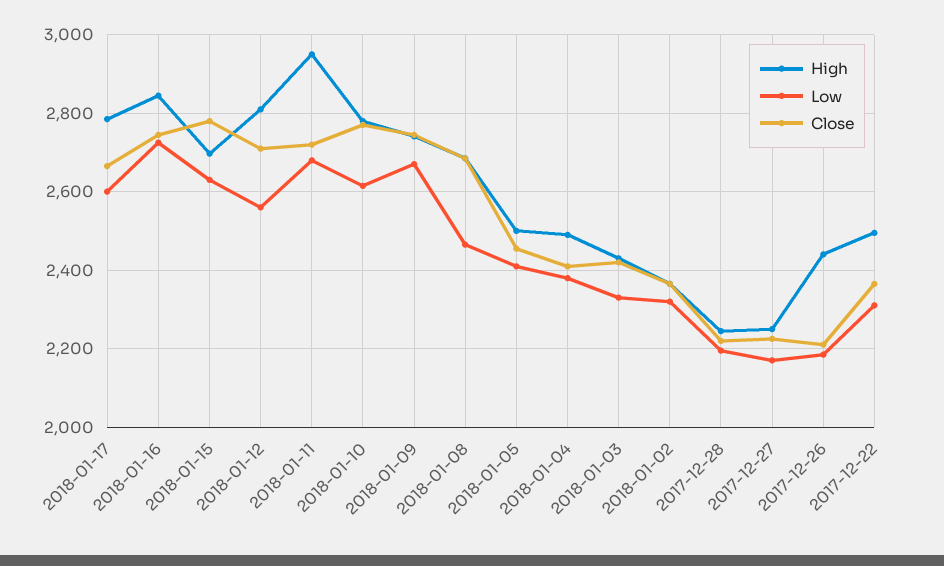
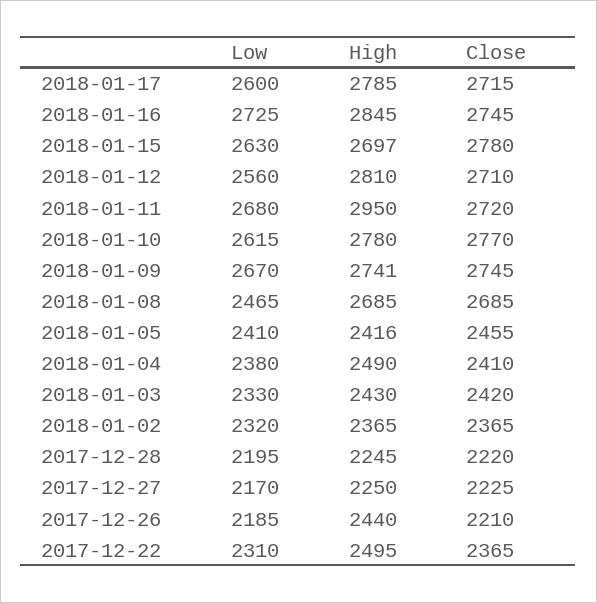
  {
    "High": {
      "2018-01-17": 2785,
      "2018-01-16": 2845,
      "2018-01-15": 2697,
      "2018-01-12": 2810,
      "2018-01-11": 2950,
      "2018-01-10": 2780,
      "2018-01-09": 2741,
      "2018-01-08": 2685,
-     "2018-01-05": 2500,
+     "2018-01-05": 2416,
      "2018-01-04": 2490,
      "2018-01-03": 2430,
      "2018-01-02": 2365,
      "2017-12-28": 2245,
      "2017-12-27": 2250,
      "2017-12-26": 2440,
      "2017-12-22": 2495
    },
    "Low": {
      "2018-01-17": 2600,
      "2018-01-16": 2725,
      "2018-01-15": 2630,
      "2018-01-12": 2560,
      "2018-01-11": 2680,
      "2018-01-10": 2615,
      "2018-01-09": 2670,
      "2018-01-08": 2465,
      "2018-01-05": 2410,
      "2018-01-04": 2380,
      "2018-01-03": 2330,
      "2018-01-02": 2320,
      "2017-12-28": 2195,
      "2017-12-27": 2170,
      "2017-12-26": 2185,
      "2017-12-22": 2310
    },
    "Close": {
-     "2018-01-17": 2660,
+     "2018-01-17": 2715,
      "2018-01-16": 2745,
      "2018-01-15": 2780,
      "2018-01-12": 2710,
      "2018-01-11": 2720,
      "2018-01-10": 2770,
      "2018-01-09": 2745,
      "2018-01-08": 2685,
      "2018-01-05": 2455,
      "2018-01-04": 2410,
      "2018-01-03": 2420,
      "2018-01-02": 2365,
      "2017-12-28": 2220,
      "2017-12-27": 2225,
      "2017-12-26": 2210,
      "2017-12-22": 2365
    }
  }

